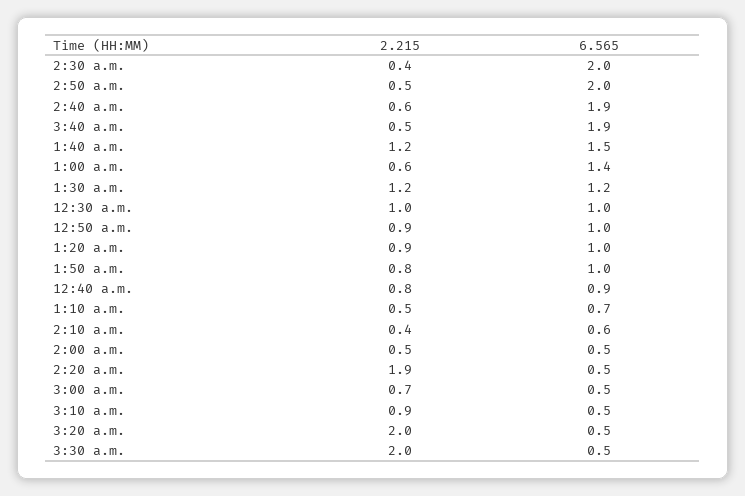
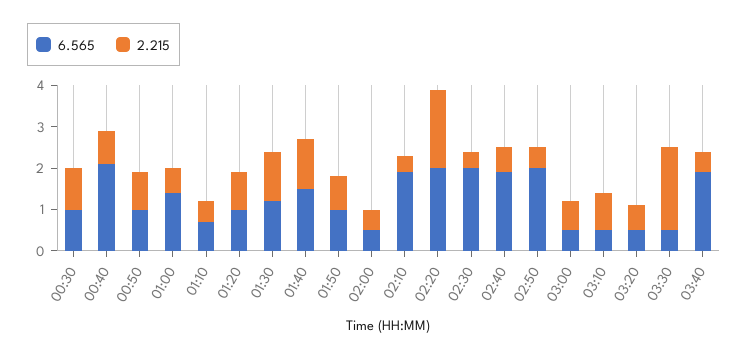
  {
    "2.215": {
      "2:30 a.m.": 0.4,
      "2:50 a.m.": 0.5,
      "2:40 a.m.": 0.6,
      "3:40 a.m.": 0.5,
      "1:40 a.m.": 1.2,
      "1:00 a.m.": 0.6,
      "1:30 a.m.": 1.2,
      "12:30 a.m.": 1,
      "12:50 a.m.": 0.9,
      "1:20 a.m.": 0.9,
      "1:50 a.m.": 0.8,
      "12:40 a.m.": 0.8,
      "1:10 a.m.": 0.5,
      "2:10 a.m.": 0.4,
      "2:00 a.m.": 0.5,
      "2:20 a.m.": 1.9,
      "3:00 a.m.": 0.7,
      "3:10 a.m.": 0.9,
-     "3:20 a.m.": 2,
+     "3:20 a.m.": 0.5,
      "3:30 a.m.": 2
    },
    "6.565": {
      "2:30 a.m.": 2,
      "2:50 a.m.": 2,
      "2:40 a.m.": 1.9,
      "3:40 a.m.": 1.9,
      "1:40 a.m.": 1.5,
      "1:00 a.m.": 1.4,
      "1:30 a.m.": 1.2,
      "12:30 a.m.": 1,
      "12:50 a.m.": 1,
      "1:20 a.m.": 1,
      "1:50 a.m.": 1,
-     "12:40 a.m.": 0.9,
+     "12:40 a.m.": 2,
      "1:10 a.m.": 0.7,
-     "2:10 a.m.": 0.6,
+     "2:10 a.m.": 2,
      "2:00 a.m.": 0.5,
-     "2:20 a.m.": 0.5,
+     "2:20 a.m.": 2,
      "3:00 a.m.": 0.5,
      "3:10 a.m.": 0.5,
      "3:20 a.m.": 0.5,
      "3:30 a.m.": 0.5
    }
  }

